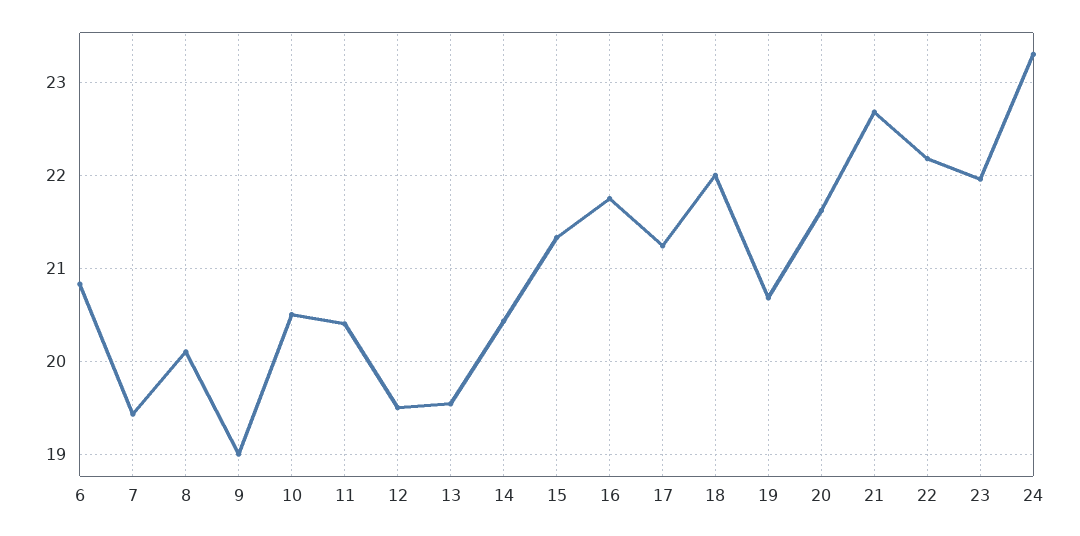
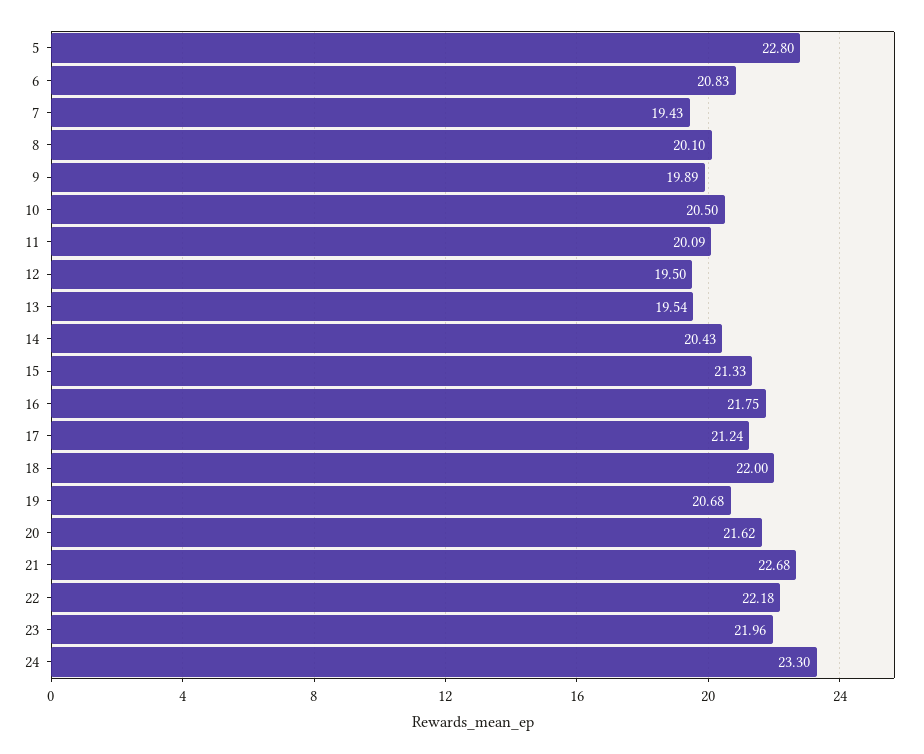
  {
    "6": 20.83,
    "7": 19.43,
    "8": 20.1,
-   "9": 19,
+   "9": 19.89,
    "10": 20.5,
-   "11": 20.4,
+   "11": 20.09,
    "12": 19.5,
    "13": 19.54,
    "14": 20.43,
    "15": 21.33,
    "16": 21.75,
    "17": 21.24,
    "18": 22,
    "19": 20.68,
    "20": 21.62,
    "21": 22.68,
    "22": 22.18,
    "23": 21.96,
-   "24": 23.3
+   "24": 23.3,
+   "5": 22.8
  }

